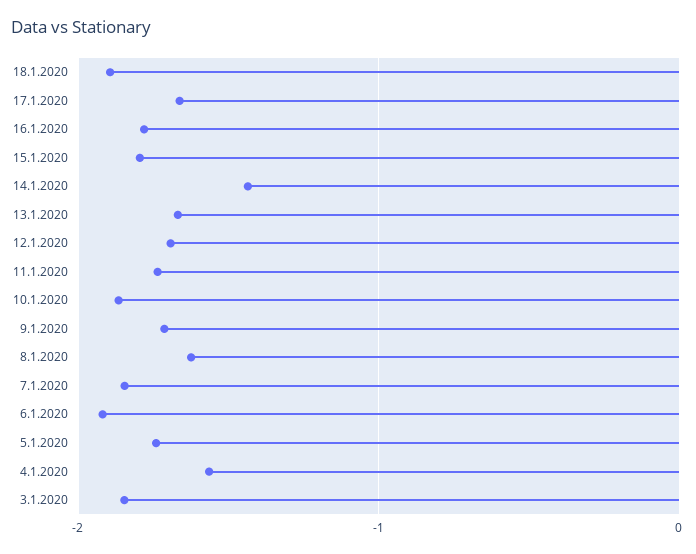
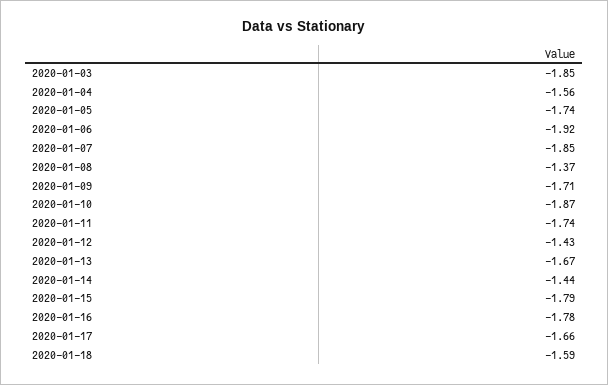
  {
-   "18.1.2020": -1.9,
+   "18.1.2020": -1.59,
    "17.1.2020": -1.66,
    "16.1.2020": -1.78,
    "15.1.2020": -1.79,
    "14.1.2020": -1.44,
    "13.1.2020": -1.67,
-   "12.1.2020": -1.7,
+   "12.1.2020": -1.43,
    "11.1.2020": -1.74,
    "10.1.2020": -1.87,
    "9.1.2020": -1.71,
-   "8.1.2020": -1.6,
+   "8.1.2020": -1.37,
    "7.1.2020": -1.85,
    "6.1.2020": -1.92,
    "5.1.2020": -1.74,
    "4.1.2020": -1.56,
    "3.1.2020": -1.85
  }

